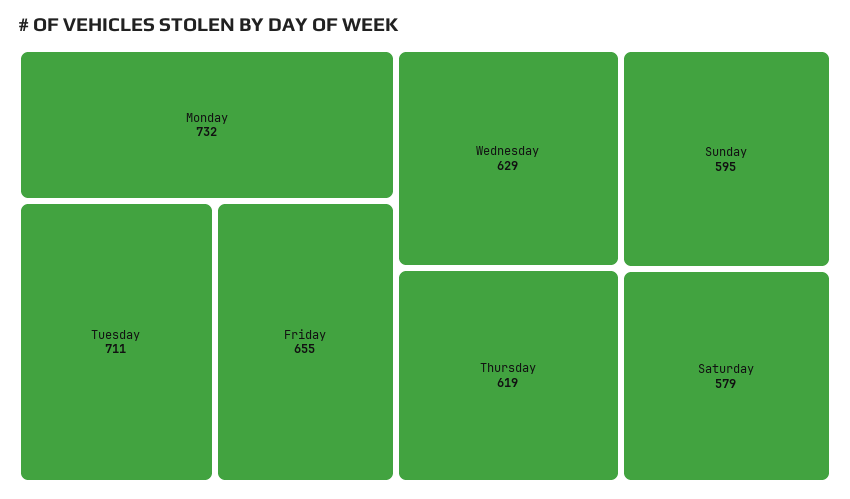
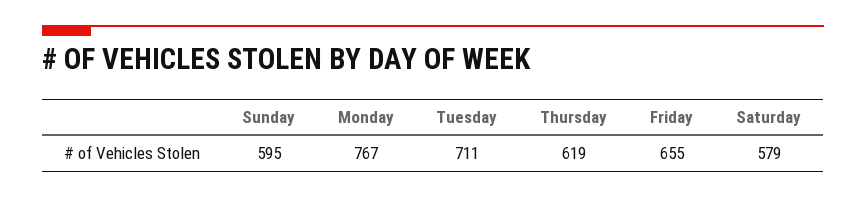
  {
-   "Monday": 732,
+   "Monday": 767,
    "Tuesday": 711,
    "Friday": 655,
-   "Wednesday": 629,
    "Thursday": 619,
    "Sunday": 595,
    "Saturday": 579
  }

